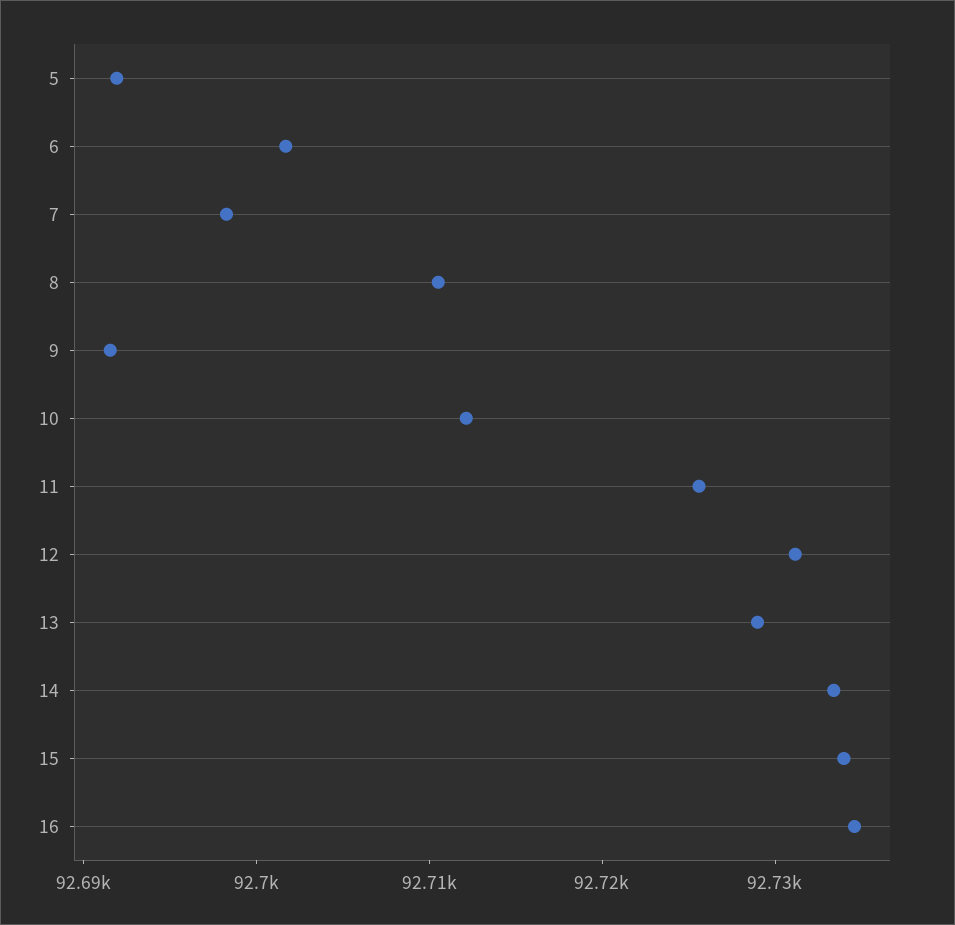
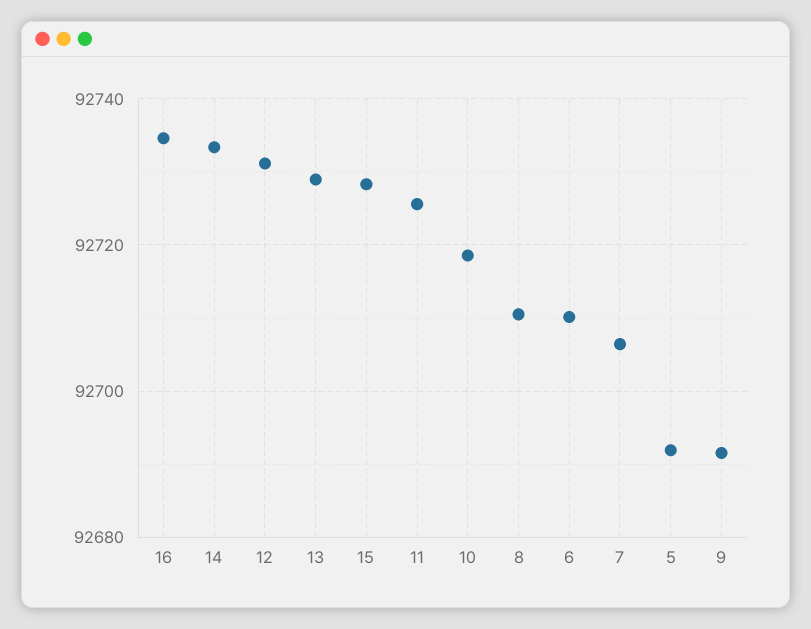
  {
    "5": 92692,
-   "6": 92702,
+   "6": 92710,
-   "7": 92698,
+   "7": 92706,
    "8": 92710,
    "9": 92692,
-   "10": 92712,
+   "10": 92718,
    "11": 92726,
    "12": 92732,
    "13": 92728,
    "14": 92734,
-   "15": 92734,
+   "15": 92728,
    "16": 92734
  }

